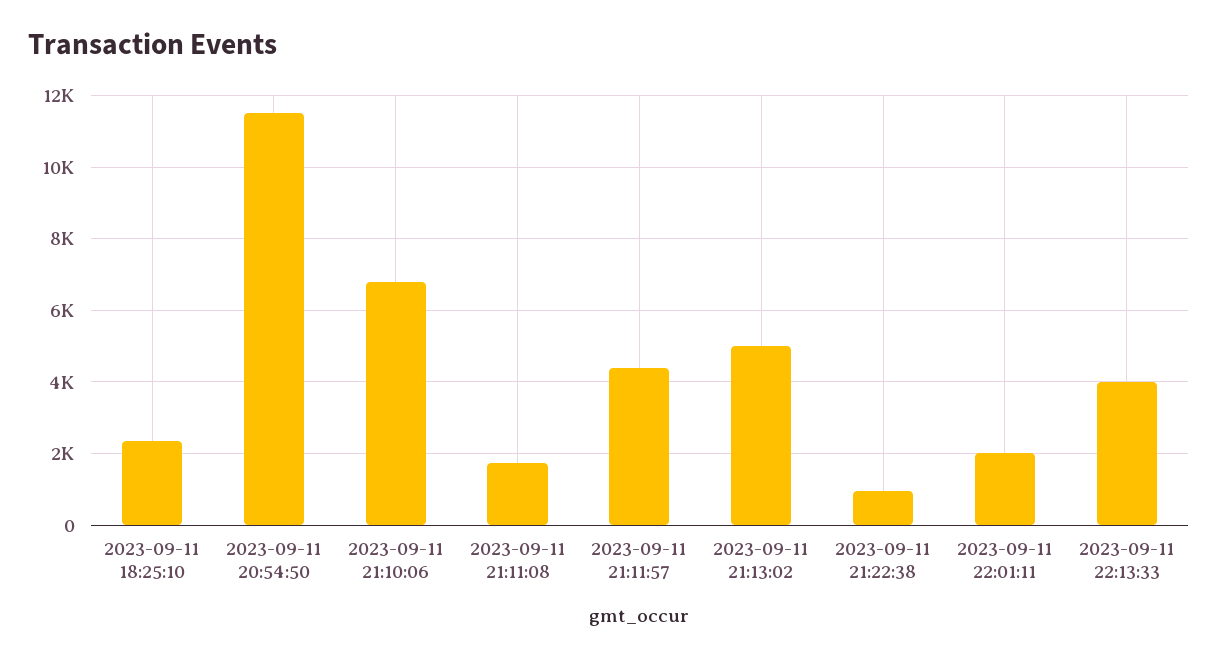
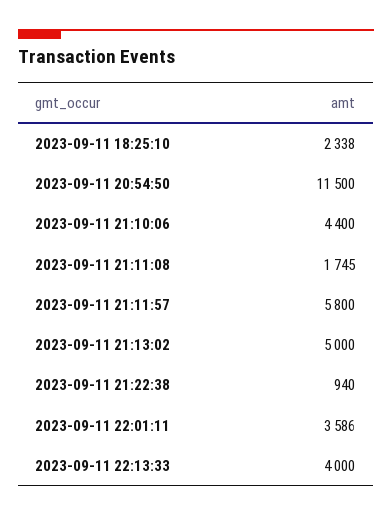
  {
    "2023-09-11 18:25:10": 2338,
    "2023-09-11 20:54:50": 11500,
-   "2023-09-11 21:10:06": 6800,
+   "2023-09-11 21:10:06": 4400,
    "2023-09-11 21:11:08": 1745,
-   "2023-09-11 21:11:57": 4400,
+   "2023-09-11 21:11:57": 5800,
    "2023-09-11 21:13:02": 5000,
    "2023-09-11 21:22:38": 940,
-   "2023-09-11 22:01:11": 2000,
+   "2023-09-11 22:01:11": 3586,
    "2023-09-11 22:13:33": 4000
  }

